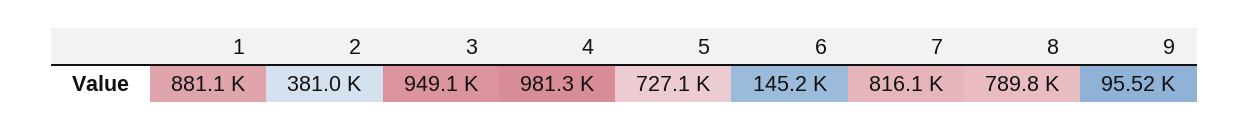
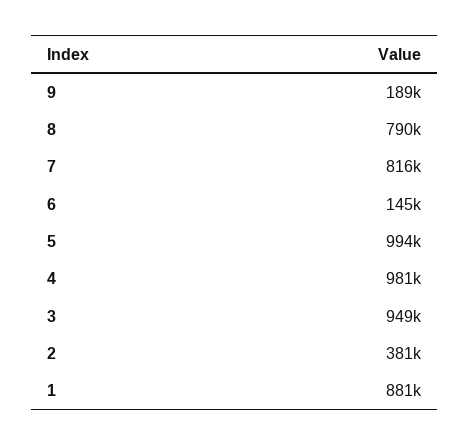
  {
    "1": 881100,
    "2": 381000,
    "3": 949100,
    "4": 981300,
-   "5": 727100,
+   "5": 994000,
    "6": 145200,
    "7": 816100,
    "8": 789800,
-   "9": 95520
+   "9": 189000
  }

